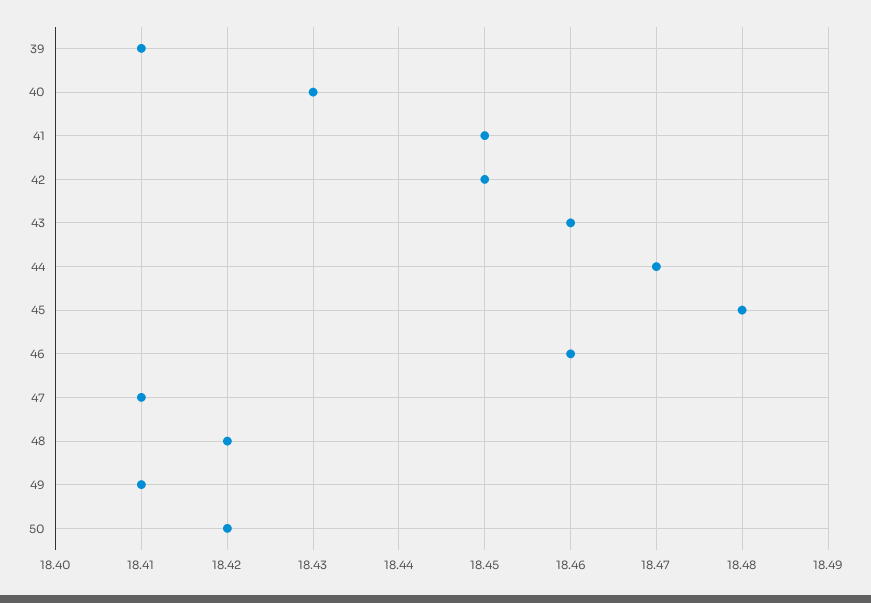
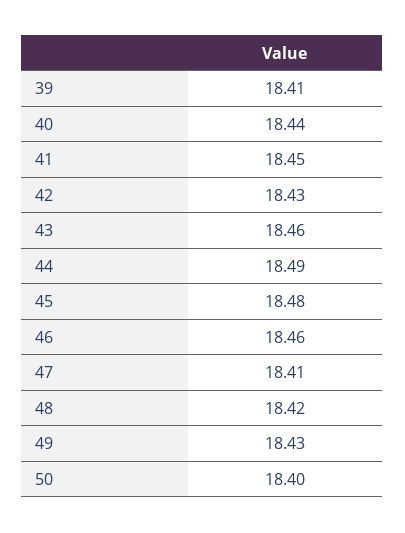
  {
    "39": 18.41,
-   "40": 18.43,
+   "40": 18.44,
    "41": 18.45,
-   "42": 18.45,
+   "42": 18.43,
    "43": 18.46,
-   "44": 18.47,
+   "44": 18.49,
    "45": 18.48,
    "46": 18.46,
    "47": 18.41,
    "48": 18.42,
-   "49": 18.41,
+   "49": 18.43,
-   "50": 18.42
+   "50": 18.4
  }

